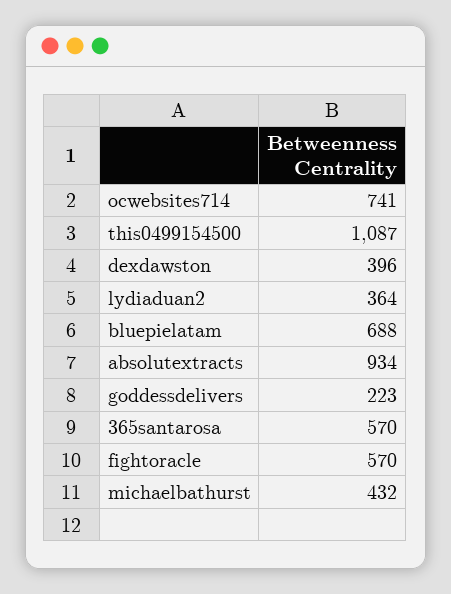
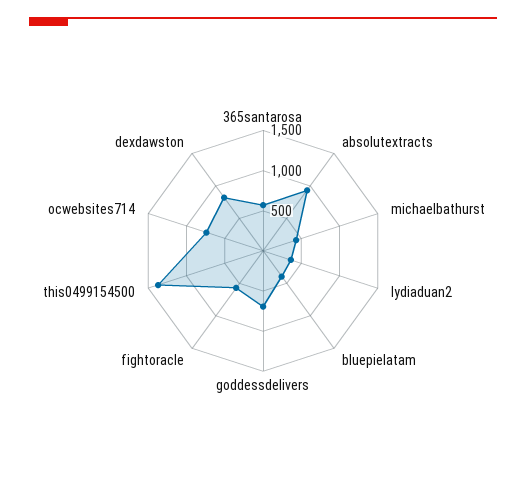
  {
    "ocwebsites714": 741,
-   "this0499154500": 1087,
+   "this0499154500": 1400,
-   "dexdawston": 396,
+   "dexdawston": 800,
    "lydiaduan2": 364,
-   "bluepielatam": 688,
+   "bluepielatam": 400,
    "absolutextracts": 934,
-   "goddessdelivers": 223,
+   "goddessdelivers": 700,
    "365santarosa": 570,
    "fightoracle": 570,
    "michaelbathurst": 432
  }

